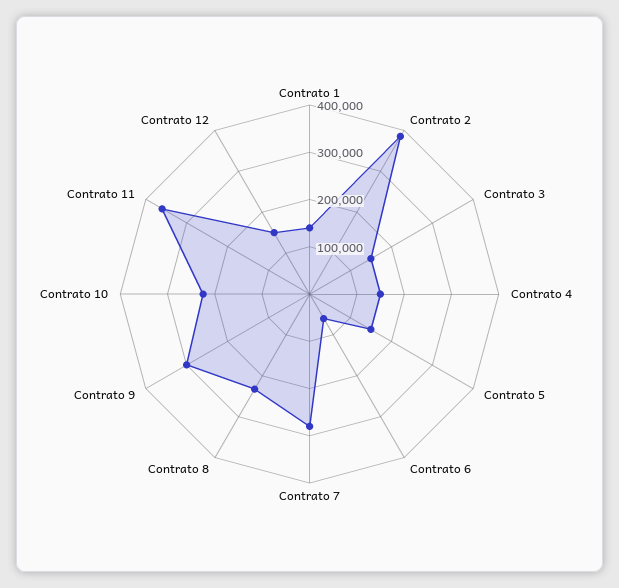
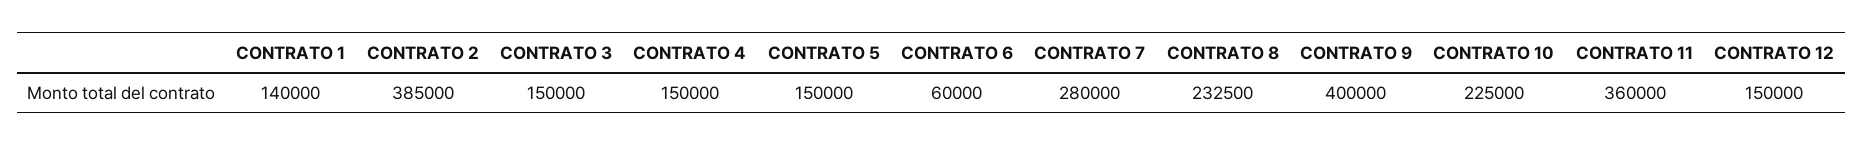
  {
    "Contrato 1": 140000,
    "Contrato 2": 385000,
    "Contrato 3": 150000,
    "Contrato 4": 150000,
    "Contrato 5": 150000,
    "Contrato 6": 60000,
    "Contrato 7": 280000,
    "Contrato 8": 232500,
-   "Contrato 9": 300000,
+   "Contrato 9": 400000,
    "Contrato 10": 225000,
    "Contrato 11": 360000,
    "Contrato 12": 150000
  }

